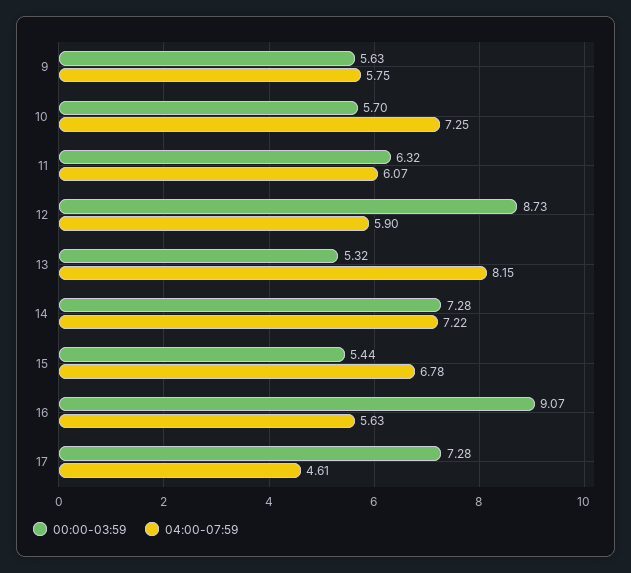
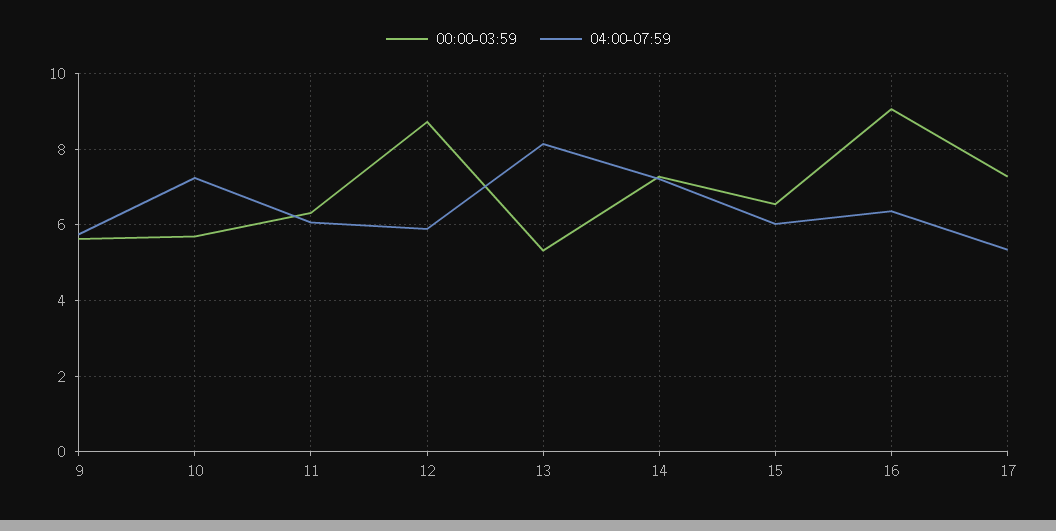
  {
    "00:00-03:59": {
      "9": 5.63,
      "10": 5.7,
      "11": 6.32,
      "12": 8.73,
      "13": 5.32,
      "14": 7.28,
-     "15": 5.44,
+     "15": 6.6,
      "16": 9.07,
      "17": 7.28
    },
    "04:00-07:59": {
      "9": 5.75,
      "10": 7.25,
      "11": 6.07,
      "12": 5.9,
      "13": 8.15,
      "14": 7.22,
-     "15": 6.78,
+     "15": 6,
-     "16": 5.63,
+     "16": 6.4,
-     "17": 4.61
+     "17": 5.4
    }
  }

